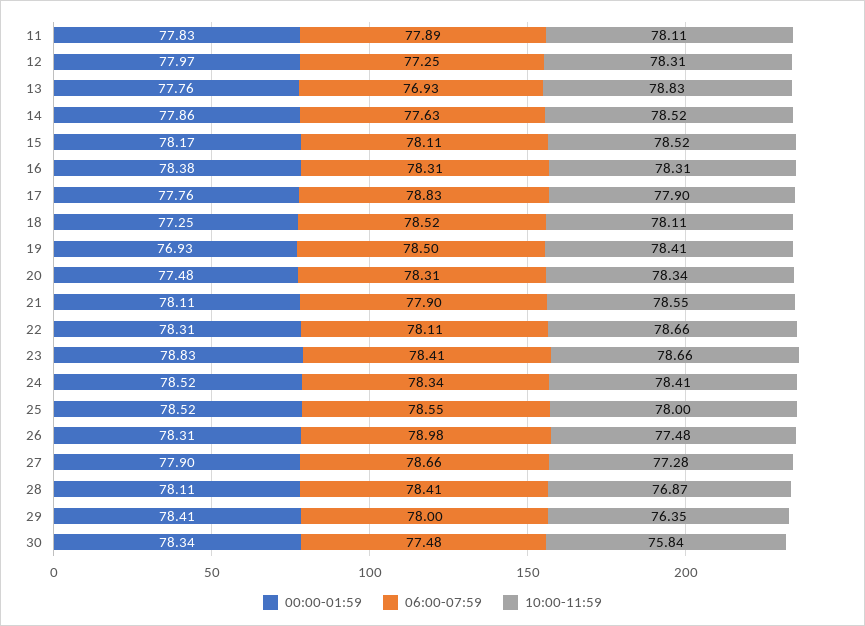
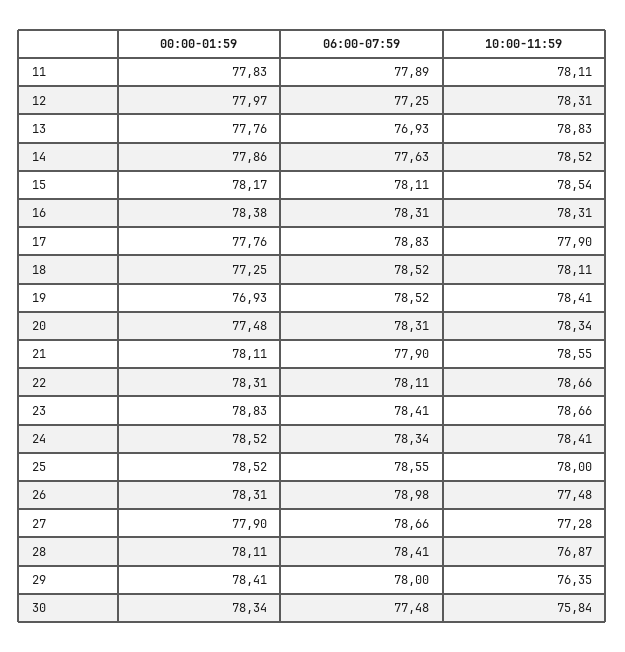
  {
    "00:00-01:59": {
      "11": 77.83,
      "12": 77.97,
      "13": 77.76,
      "14": 77.86,
      "15": 78.17,
      "16": 78.38,
      "17": 77.76,
      "18": 77.25,
      "19": 76.93,
      "20": 77.48,
      "21": 78.11,
      "22": 78.31,
      "23": 78.83,
      "24": 78.52,
      "25": 78.52,
      "26": 78.31,
      "27": 77.9,
      "28": 78.11,
      "29": 78.41,
      "30": 78.34
    },
    "06:00-07:59": {
      "11": 77.89,
      "12": 77.25,
      "13": 76.93,
      "14": 77.63,
      "15": 78.11,
      "16": 78.31,
      "17": 78.83,
      "18": 78.52,
-     "19": 78.5,
+     "19": 78.52,
      "20": 78.31,
      "21": 77.9,
      "22": 78.11,
      "23": 78.41,
      "24": 78.34,
      "25": 78.55,
      "26": 78.98,
      "27": 78.66,
      "28": 78.41,
      "29": 78,
      "30": 77.48
    },
    "10:00-11:59": {
      "11": 78.11,
      "12": 78.31,
      "13": 78.83,
      "14": 78.52,
-     "15": 78.52,
+     "15": 78.54,
      "16": 78.31,
      "17": 77.9,
      "18": 78.11,
      "19": 78.41,
      "20": 78.34,
      "21": 78.55,
      "22": 78.66,
      "23": 78.66,
      "24": 78.41,
      "25": 78,
      "26": 77.48,
      "27": 77.28,
      "28": 76.87,
      "29": 76.35,
      "30": 75.84
    }
  }

